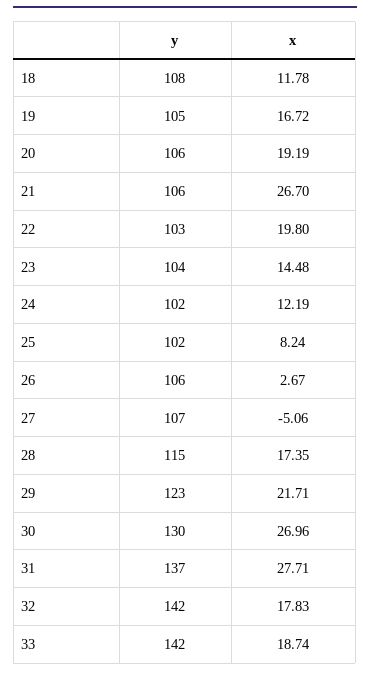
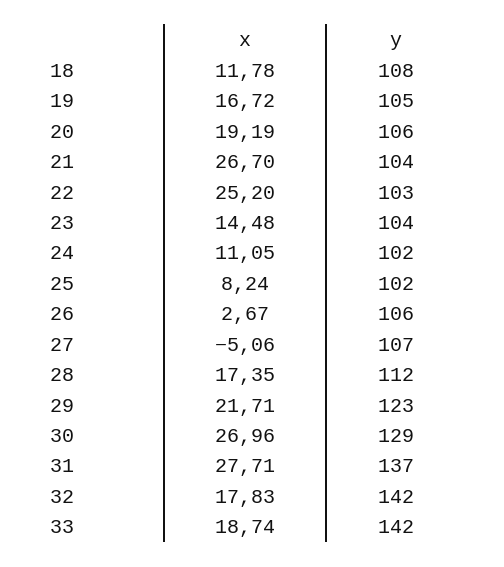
  {
    "y": {
      "18": 108,
      "19": 105,
      "20": 106,
-     "21": 106,
+     "21": 104,
      "22": 103,
      "23": 104,
      "24": 102,
      "25": 102,
      "26": 106,
      "27": 107,
-     "28": 115,
+     "28": 112,
      "29": 123,
-     "30": 130,
+     "30": 129,
      "31": 137,
      "32": 142,
      "33": 142
    },
    "x": {
      "18": 11.78,
      "19": 16.72,
      "20": 19.19,
      "21": 26.7,
-     "22": 19.8,
+     "22": 25.2,
      "23": 14.48,
-     "24": 12.19,
+     "24": 11.05,
      "25": 8.24,
      "26": 2.67,
      "27": -5.06,
      "28": 17.35,
      "29": 21.71,
      "30": 26.96,
      "31": 27.71,
      "32": 17.83,
      "33": 18.74
    }
  }

